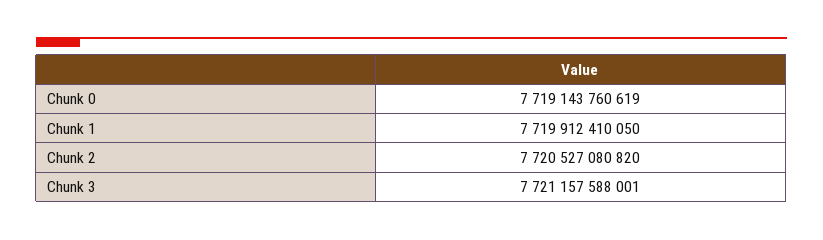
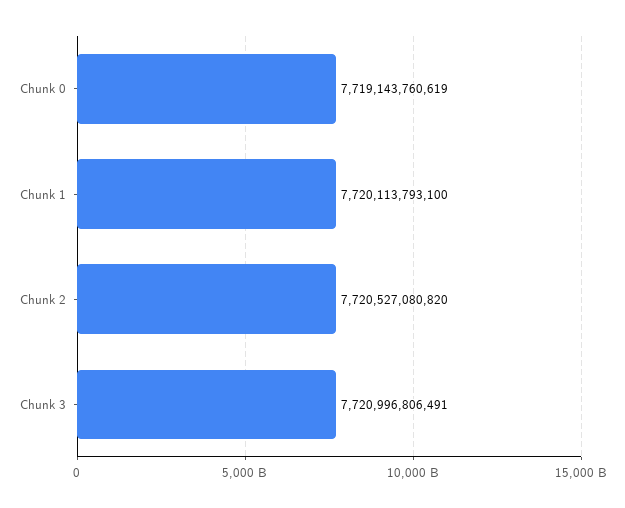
  {
    "Chunk 0": 7719143760619,
-   "Chunk 1": 7719912410050,
+   "Chunk 1": 7720113793100,
    "Chunk 2": 7720527080820,
-   "Chunk 3": 7721157588001
+   "Chunk 3": 7720996806491
  }

